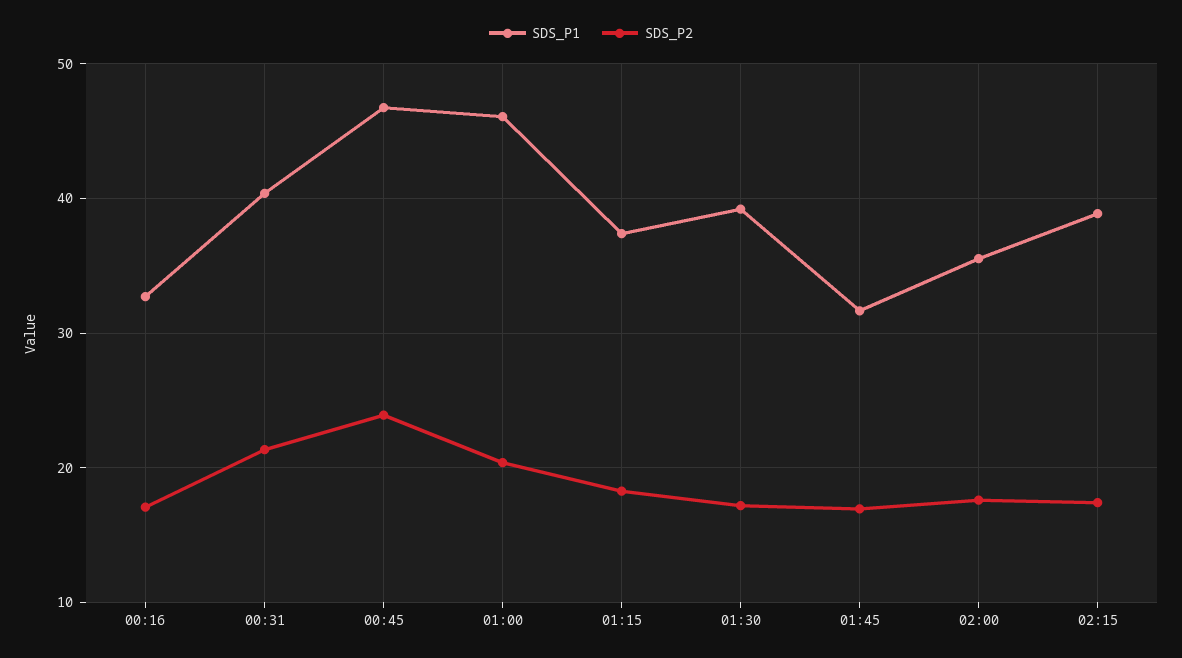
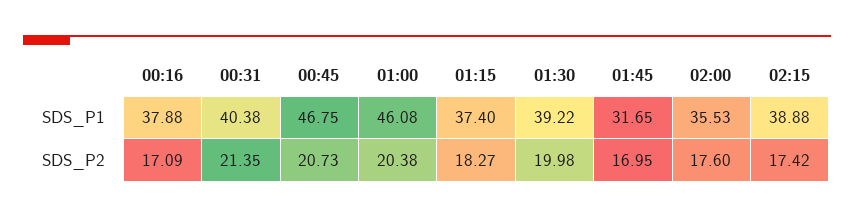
  {
    "SDS_P1": {
-     "00:16": 33,
+     "00:16": 37.88,
      "00:31": 40.38,
      "00:45": 46.75,
      "01:00": 46.08,
      "01:15": 37.4,
      "01:30": 39.22,
      "01:45": 31.65,
      "02:00": 35.53,
      "02:15": 38.88
    },
    "SDS_P2": {
      "00:16": 17.09,
      "00:31": 21.35,
-     "00:45": 24,
+     "00:45": 20.73,
      "01:00": 20.38,
      "01:15": 18.27,
-     "01:30": 17,
+     "01:30": 19.98,
      "01:45": 16.95,
      "02:00": 17.6,
      "02:15": 17.42
    }
  }

